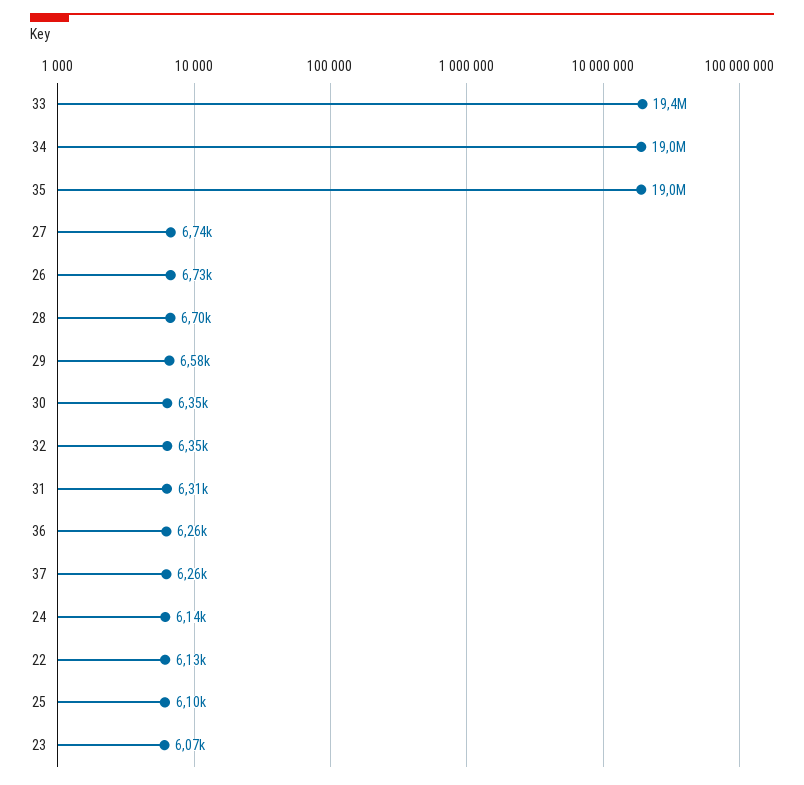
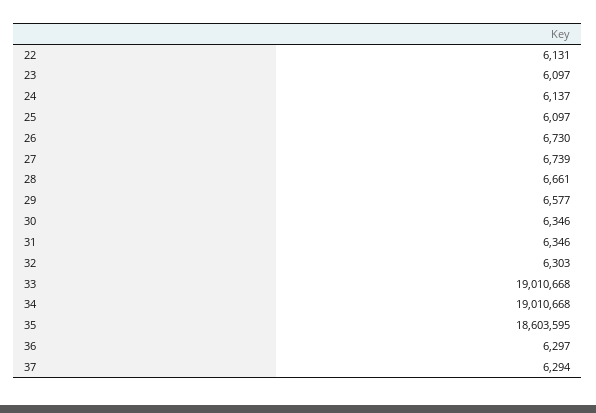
  {
-   "33": 19400000,
+   "33": 19010668,
    "34": 19010668,
-   "35": 19000000,
+   "35": 18603595,
    "27": 6739,
    "26": 6730,
-   "28": 6700,
+   "28": 6661,
    "29": 6577,
    "30": 6346,
-   "32": 6350,
+   "32": 6303,
-   "31": 6310,
+   "31": 6346,
-   "36": 6260,
+   "36": 6297,
-   "37": 6260,
+   "37": 6294,
    "24": 6137,
    "22": 6131,
    "25": 6097,
-   "23": 6070
+   "23": 6097
  }

